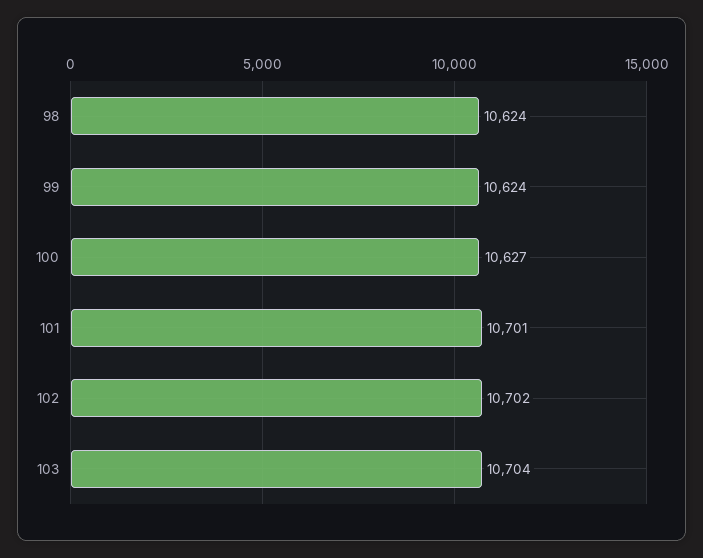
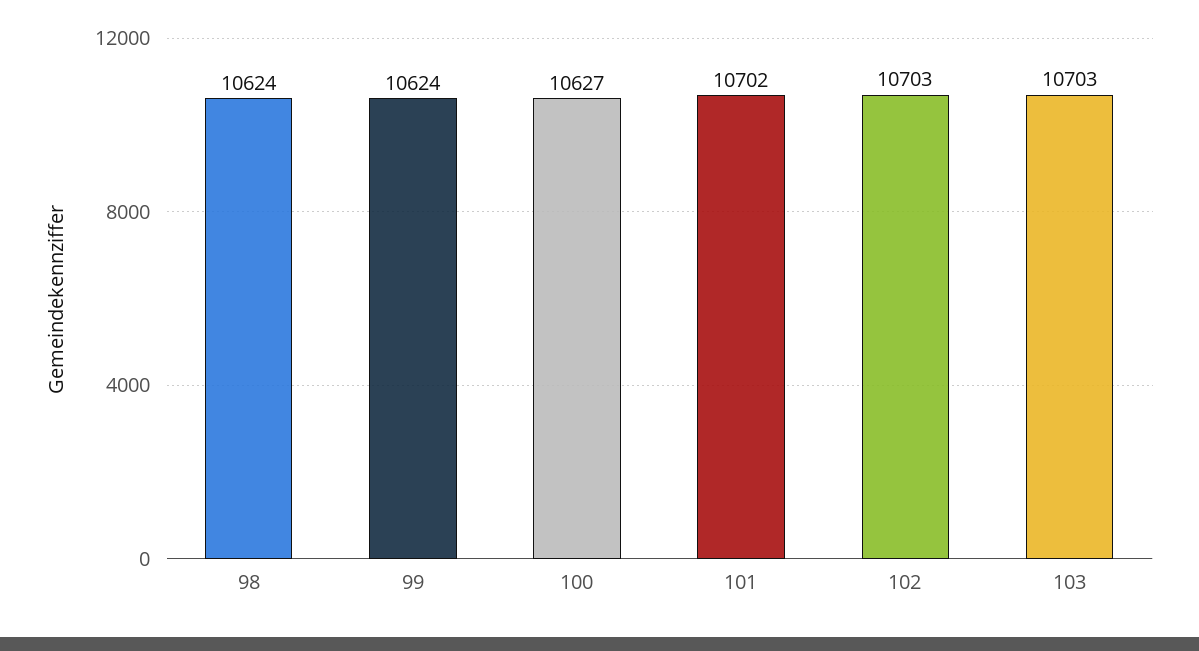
  {
    "98": 10624,
    "99": 10624,
    "100": 10627,
-   "101": 10701,
+   "101": 10702,
-   "102": 10702,
+   "102": 10703,
-   "103": 10704
+   "103": 10703
  }

